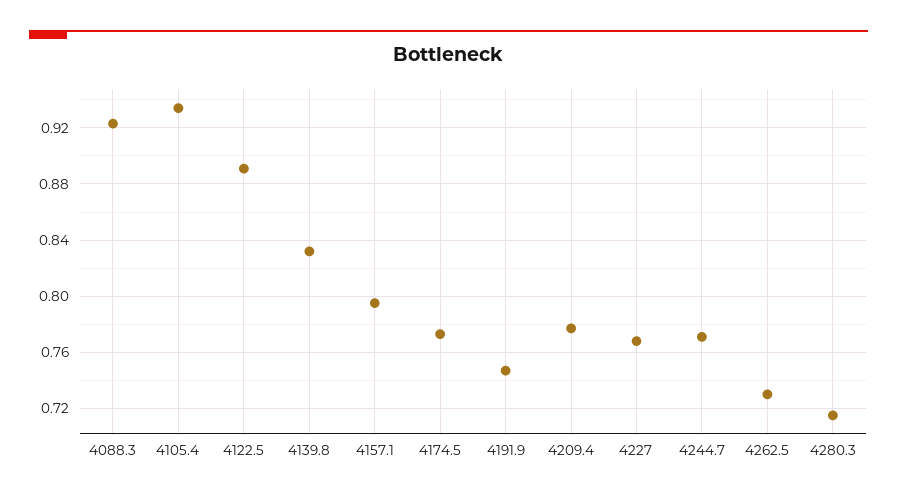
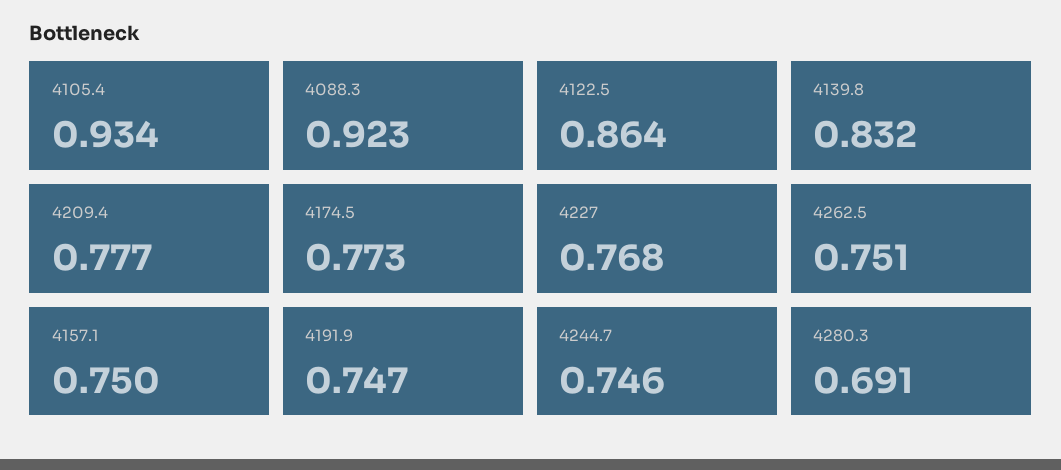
  {
    "4088.3": 0.923,
    "4105.4": 0.934,
-   "4122.5": 0.89,
+   "4122.5": 0.864,
    "4139.8": 0.832,
-   "4157.1": 0.795,
+   "4157.1": 0.75,
    "4174.5": 0.773,
    "4191.9": 0.747,
    "4209.4": 0.777,
    "4227": 0.768,
-   "4244.7": 0.77,
+   "4244.7": 0.746,
-   "4262.5": 0.73,
+   "4262.5": 0.751,
-   "4280.3": 0.715
+   "4280.3": 0.691
  }

